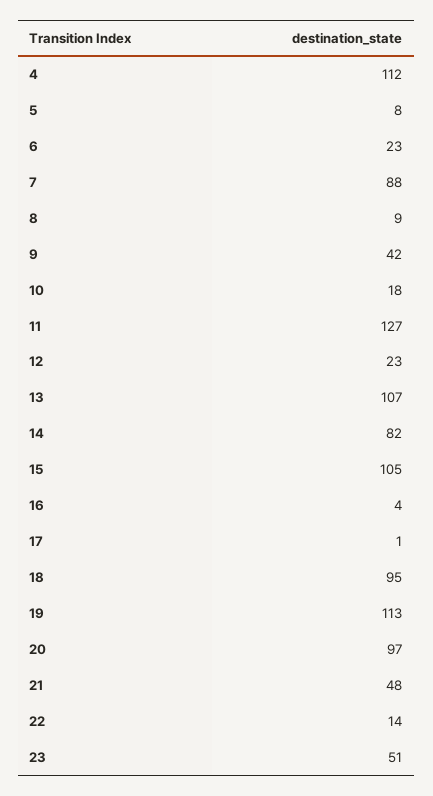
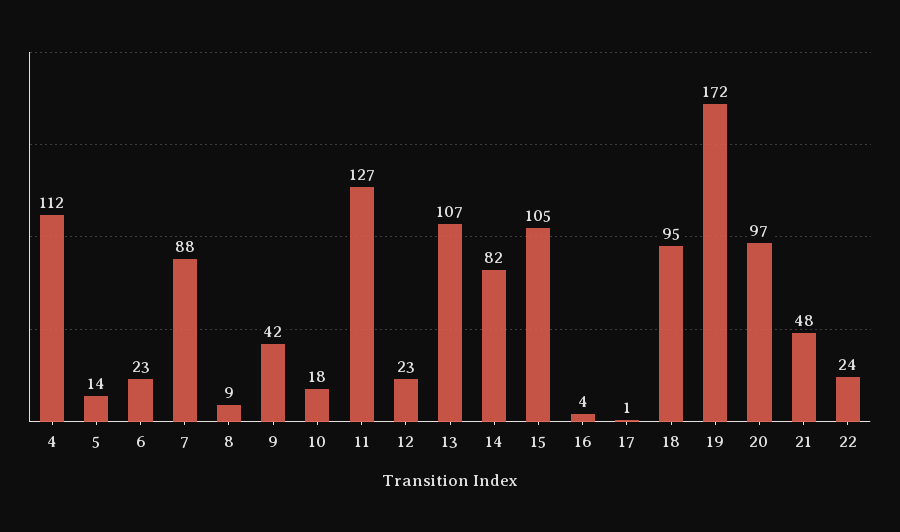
  {
    "4": 112,
-   "5": 8,
+   "5": 14,
    "6": 23,
    "7": 88,
    "8": 9,
    "9": 42,
    "10": 18,
    "11": 127,
    "12": 23,
    "13": 107,
    "14": 82,
    "15": 105,
    "16": 4,
    "17": 1,
    "18": 95,
-   "19": 113,
+   "19": 172,
    "20": 97,
    "21": 48,
-   "22": 14,
+   "22": 24
-   "23": 51
  }

